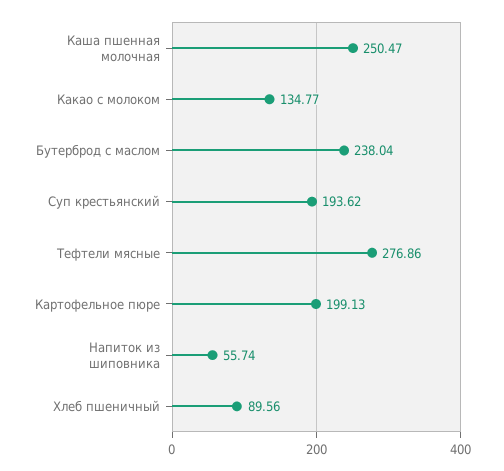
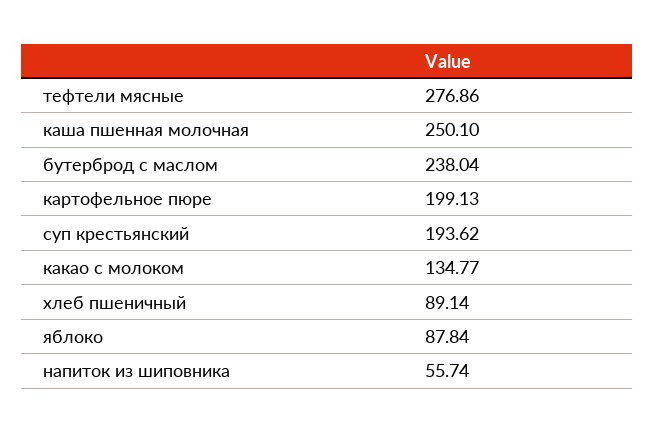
  {
-   "Каша пшенная молочная": 250.47,
+   "Каша пшенная молочная": 250.1,
    "Какао с молоком": 134.77,
    "Бутерброд с маслом": 238.04,
    "Суп крестьянский": 193.62,
    "Тефтели мясные": 276.86,
    "Картофельное пюре": 199.13,
    "Напиток из шиповника": 55.74,
-   "Хлеб пшеничный": 89.56
+   "Хлеб пшеничный": 89.14,
+   "яблоко": 87.84
  }

